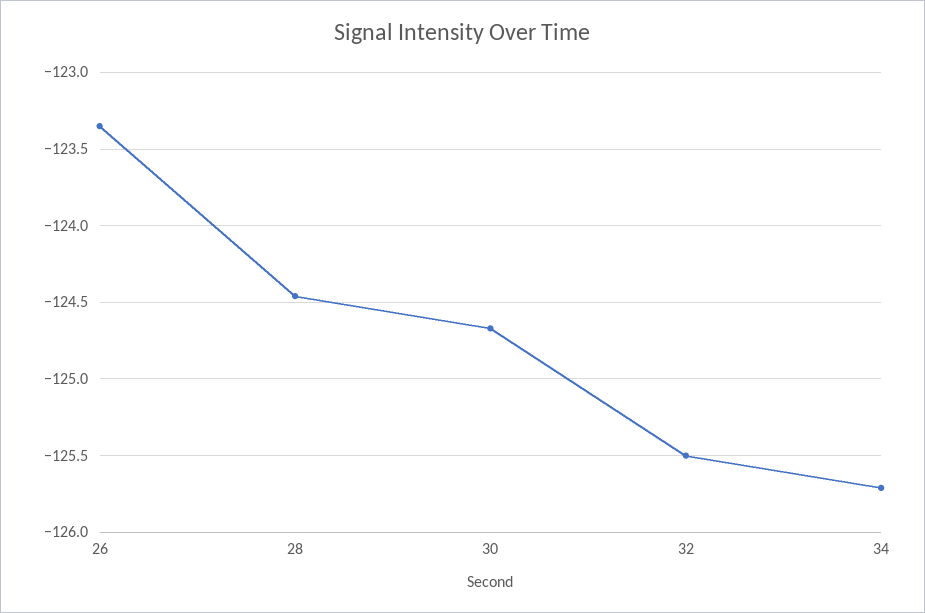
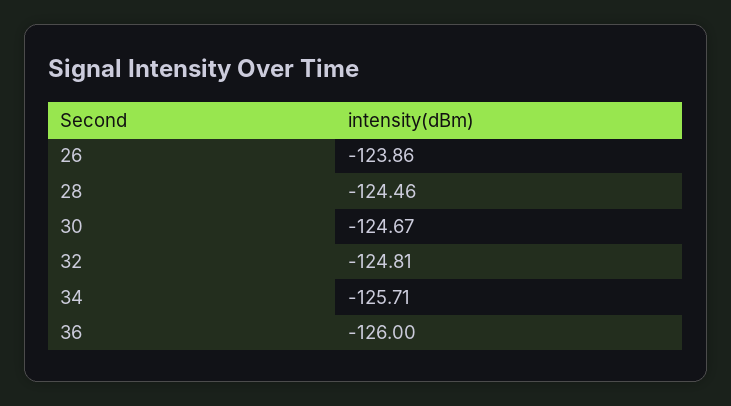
  {
-   "26": -123.35,
+   "26": -123.86,
    "28": -124.46,
    "30": -124.67,
-   "32": -125.5,
+   "32": -124.81,
-   "34": -125.71
+   "34": -125.71,
+   "36": -126
  }

